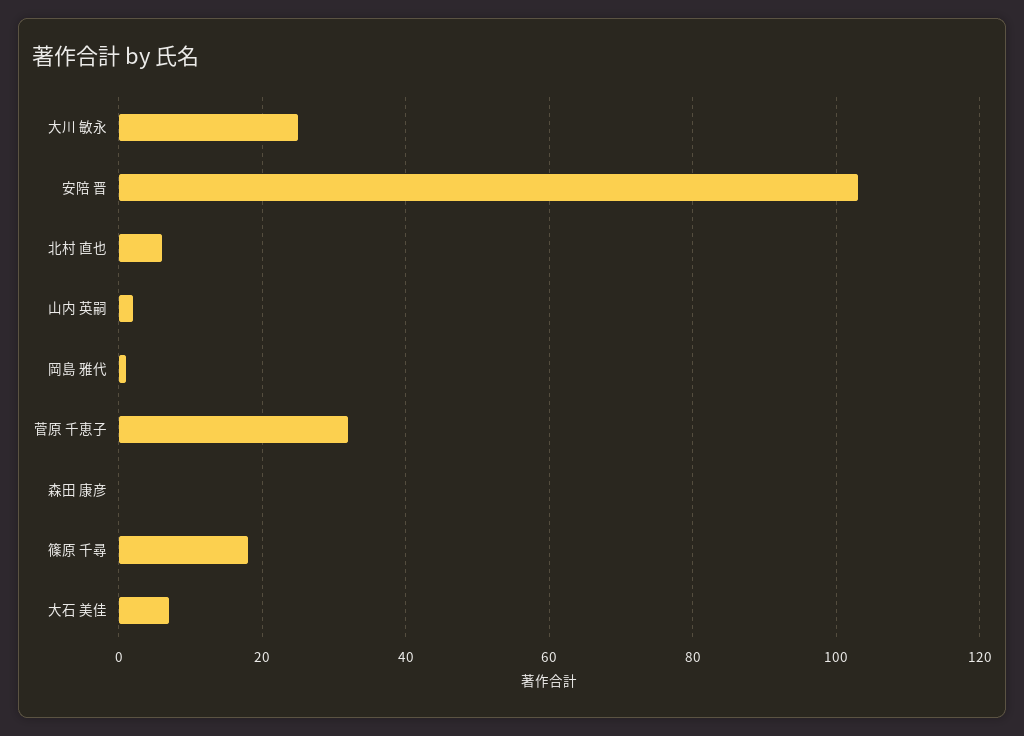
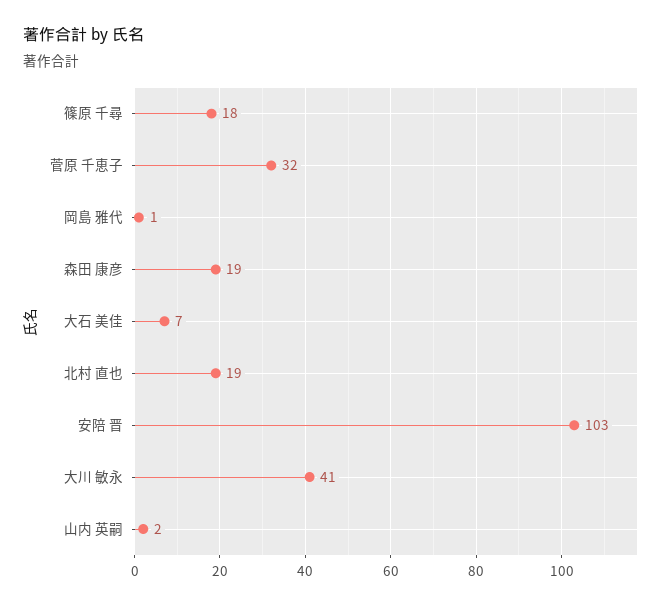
  {
-   "大川 敏永": 25,
+   "大川 敏永": 41,
    "安陪 晋": 103,
-   "北村 直也": 5,
+   "北村 直也": 19,
    "山内 英嗣": 2,
    "岡島 雅代": 1,
    "菅原 千恵子": 32,
-   "森田 康彦": 0,
+   "森田 康彦": 19,
    "篠原 千尋": 18,
    "大石 美佳": 7
  }

